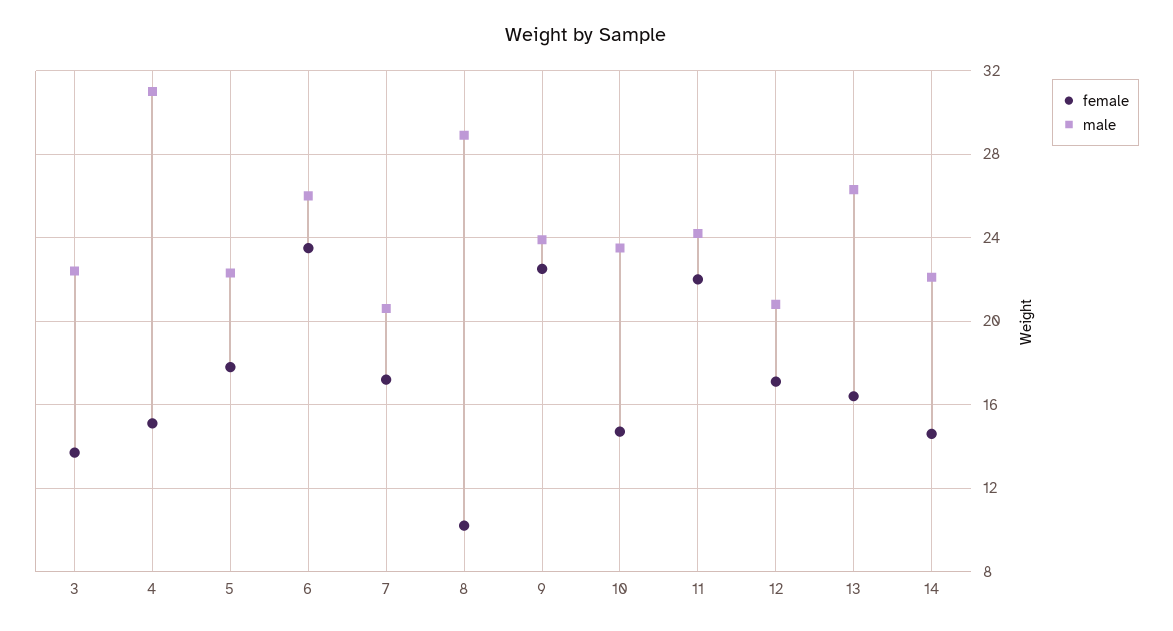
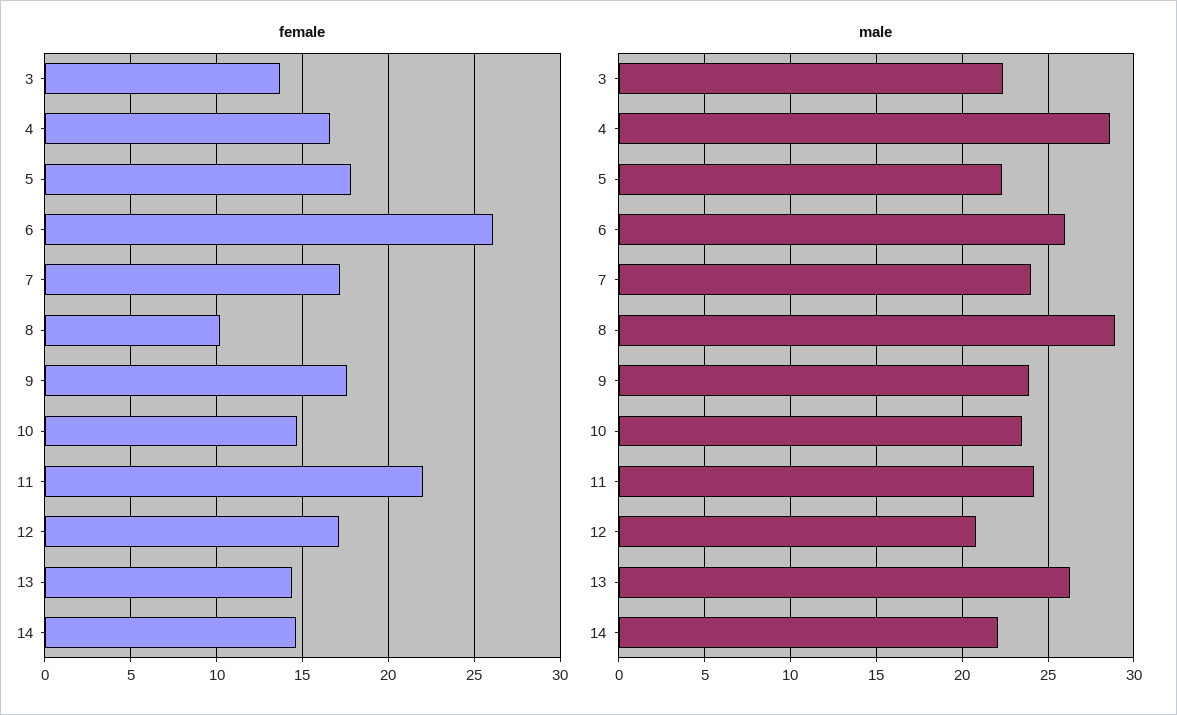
  {
    "female": {
      "3": 13.5,
-     "4": 15,
+     "4": 16.5,
      "5": 18,
-     "6": 23.5,
+     "6": 26,
      "7": 17,
      "8": 10,
-     "9": 22.5,
+     "9": 17.5,
      "10": 14.5,
      "11": 22,
      "12": 17,
-     "13": 16.5,
+     "13": 14.5,
      "14": 14.5
    },
    "male": {
      "3": 22.5,
-     "4": 31,
+     "4": 28.5,
      "5": 22.5,
      "6": 26,
-     "7": 20.5,
+     "7": 24,
      "8": 29,
      "9": 24,
      "10": 23.5,
      "11": 24,
      "12": 21,
      "13": 26.5,
      "14": 22
    }
  }

